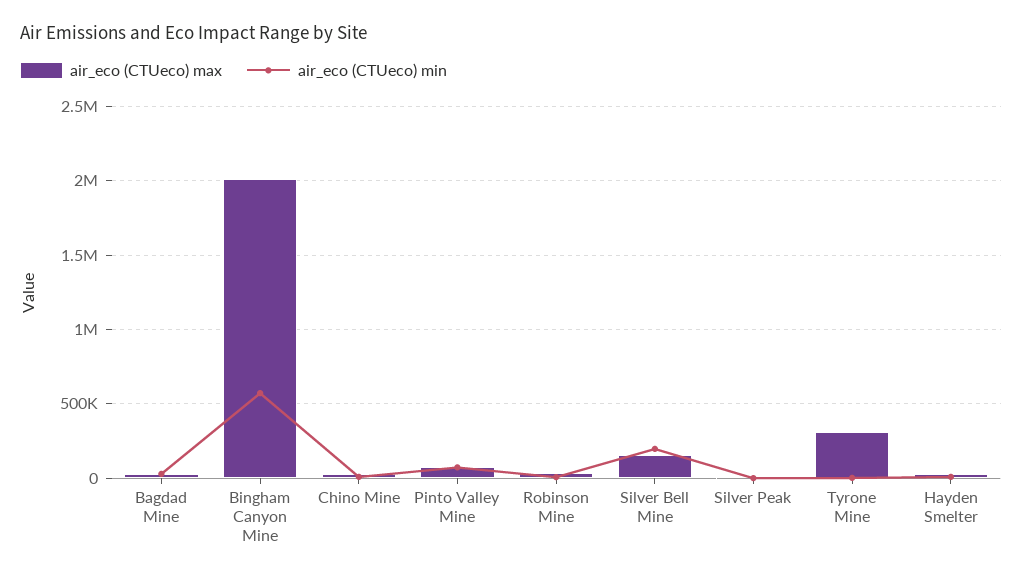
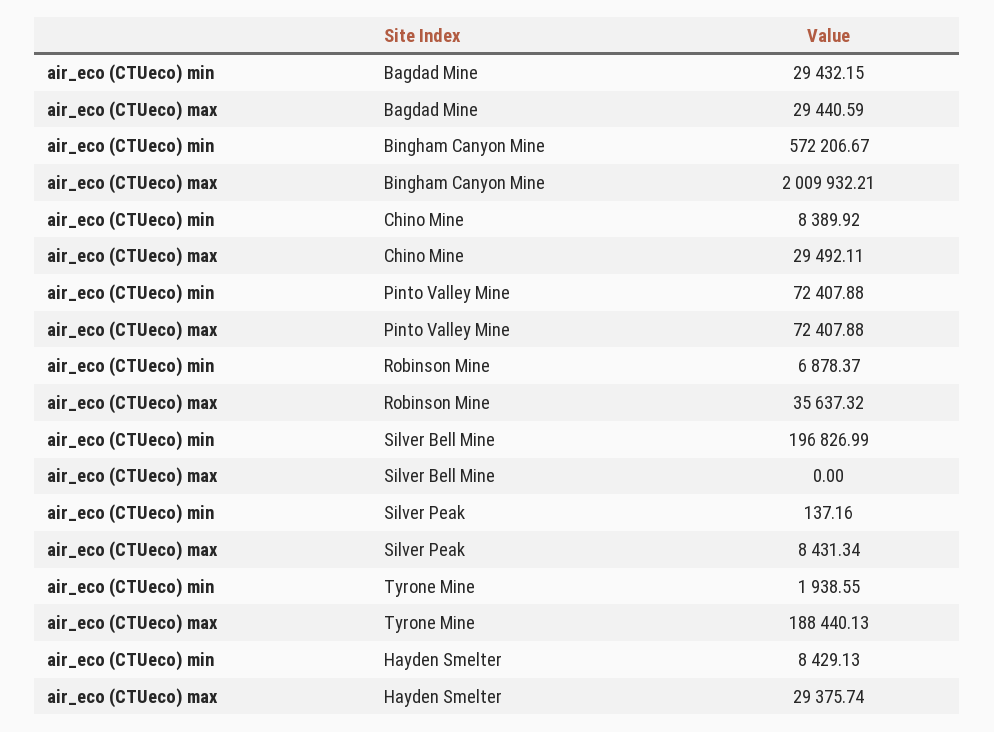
  {
    "air_eco (CTUeco) max": {
      "Bagdad Mine": 29440.59,
      "Bingham Canyon Mine": 2009932.21,
      "Chino Mine": 29492.11,
      "Pinto Valley Mine": 72407.88,
      "Robinson Mine": 35637.32,
-     "Silver Bell Mine": 150000,
+     "Silver Bell Mine": 0,
      "Silver Peak": 8431.34,
-     "Tyrone Mine": 300000,
+     "Tyrone Mine": 188440.13,
      "Hayden Smelter": 29375.74
    },
    "air_eco (CTUeco) min": {
      "Bagdad Mine": 29432.15,
      "Bingham Canyon Mine": 572206.67,
      "Chino Mine": 8389.92,
      "Pinto Valley Mine": 72407.88,
      "Robinson Mine": 6878.37,
      "Silver Bell Mine": 196826.99,
      "Silver Peak": 137.16,
      "Tyrone Mine": 1938.55,
      "Hayden Smelter": 8429.13
    }
  }

